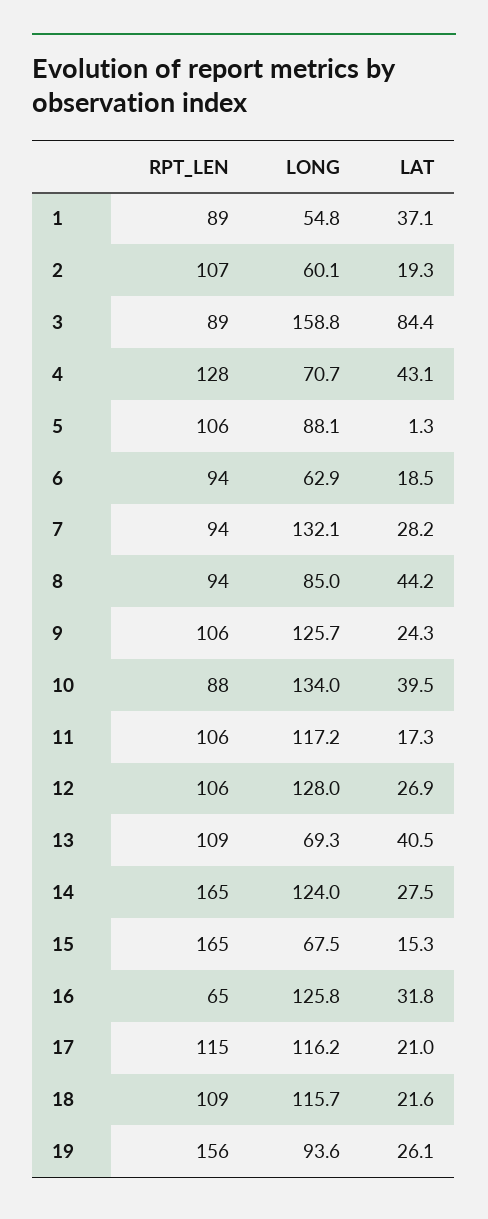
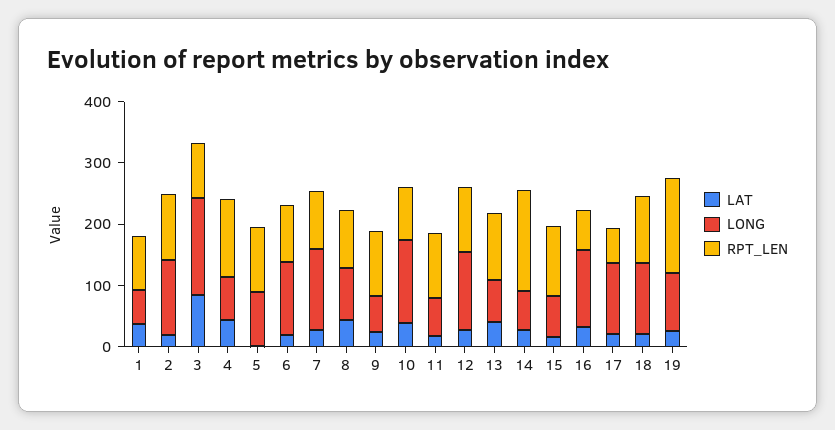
  {
    "RPT_LEN": {
      "1": 89,
      "2": 107,
      "3": 89,
      "4": 128,
      "5": 106,
      "6": 94,
      "7": 94,
      "8": 94,
      "9": 106,
      "10": 88,
      "11": 106,
      "12": 106,
      "13": 109,
      "14": 165,
-     "15": 165,
+     "15": 120,
      "16": 65,
-     "17": 115,
+     "17": 60,
      "18": 109,
      "19": 156
    },
    "LONG": {
      "1": 54.8,
-     "2": 60.1,
+     "2": 120,
      "3": 158.8,
      "4": 70.7,
      "5": 88.1,
-     "6": 62.9,
+     "6": 120,
      "7": 132.1,
      "8": 85,
-     "9": 125.7,
+     "9": 60,
      "10": 134,
-     "11": 117.2,
+     "11": 60,
      "12": 128,
      "13": 69.3,
-     "14": 124,
+     "14": 60,
      "15": 67.5,
      "16": 125.8,
      "17": 116.2,
      "18": 115.7,
      "19": 93.6
    },
    "LAT": {
      "1": 37.1,
      "2": 19.3,
      "3": 84.4,
      "4": 43.1,
      "5": 1.3,
      "6": 18.5,
      "7": 28.2,
      "8": 44.2,
      "9": 24.3,
      "10": 39.5,
      "11": 17.3,
      "12": 26.9,
      "13": 40.5,
      "14": 27.5,
      "15": 15.3,
      "16": 31.8,
      "17": 21,
      "18": 21.6,
      "19": 26.1
    }
  }

